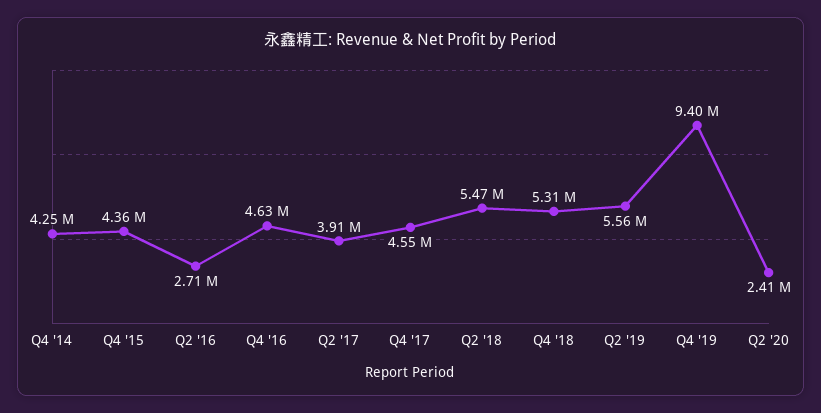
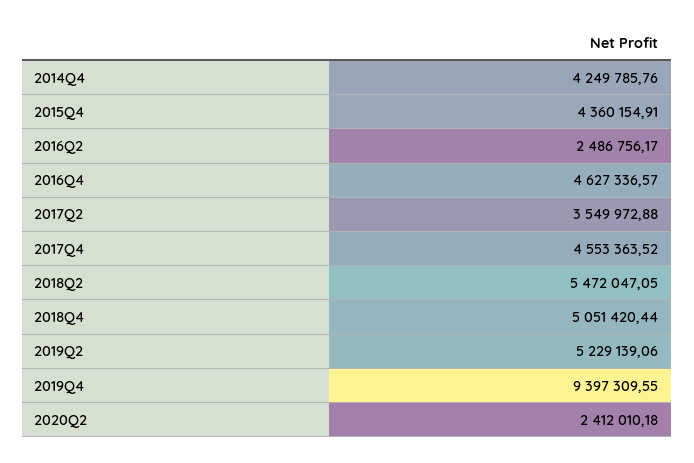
  {
    "Q4 '14": 4249785.76,
    "Q4 '15": 4360154.91,
-   "Q2 '16": 2710000,
+   "Q2 '16": 2486756.17,
    "Q4 '16": 4627336.57,
-   "Q2 '17": 3910000,
+   "Q2 '17": 3549972.88,
    "Q4 '17": 4553363.52,
    "Q2 '18": 5472047.05,
-   "Q4 '18": 5310000,
+   "Q4 '18": 5051420.44,
-   "Q2 '19": 5560000,
+   "Q2 '19": 5229139.06,
    "Q4 '19": 9397309.55,
    "Q2 '20": 2412010.18
  }

